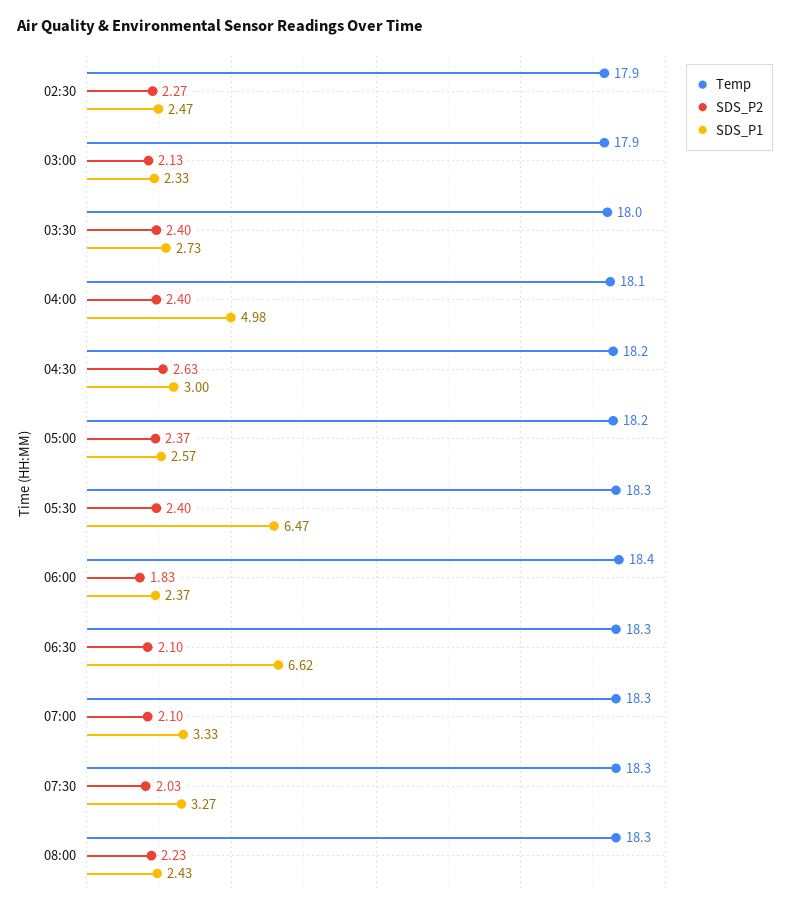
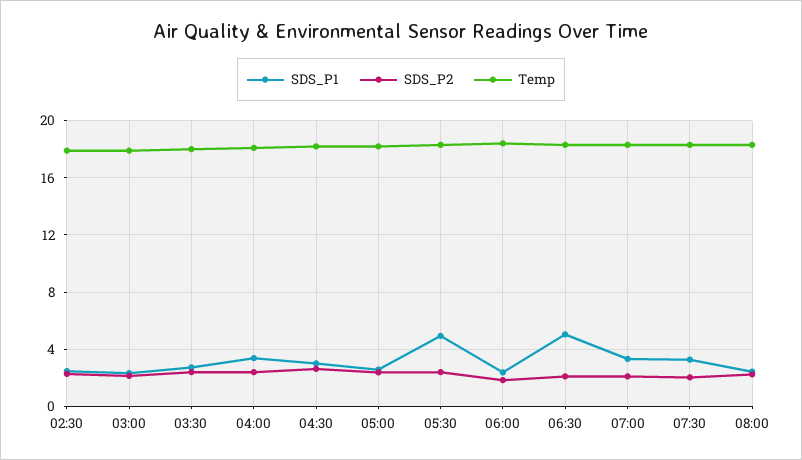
  {
    "Temp": {
      "02:30": 17.9,
      "03:00": 17.9,
      "03:30": 18,
      "04:00": 18.1,
      "04:30": 18.2,
      "05:00": 18.2,
      "05:30": 18.3,
      "06:00": 18.4,
      "06:30": 18.3,
      "07:00": 18.3,
      "07:30": 18.3,
      "08:00": 18.3
    },
    "SDS_P2": {
      "02:30": 2.27,
      "03:00": 2.13,
      "03:30": 2.4,
      "04:00": 2.4,
      "04:30": 2.63,
      "05:00": 2.37,
      "05:30": 2.4,
      "06:00": 1.83,
      "06:30": 2.1,
      "07:00": 2.1,
      "07:30": 2.03,
      "08:00": 2.23
    },
    "SDS_P1": {
      "02:30": 2.47,
      "03:00": 2.33,
      "03:30": 2.73,
-     "04:00": 4.98,
+     "04:00": 3.5,
      "04:30": 3,
      "05:00": 2.57,
-     "05:30": 6.47,
+     "05:30": 5,
      "06:00": 2.37,
-     "06:30": 6.62,
+     "06:30": 5,
      "07:00": 3.33,
      "07:30": 3.27,
      "08:00": 2.43
    }
  }

